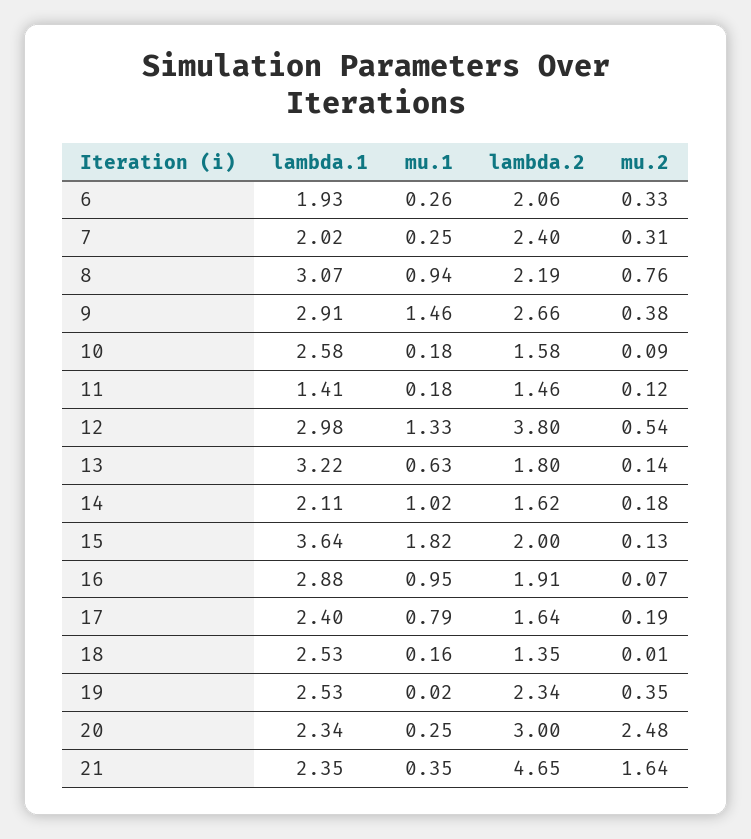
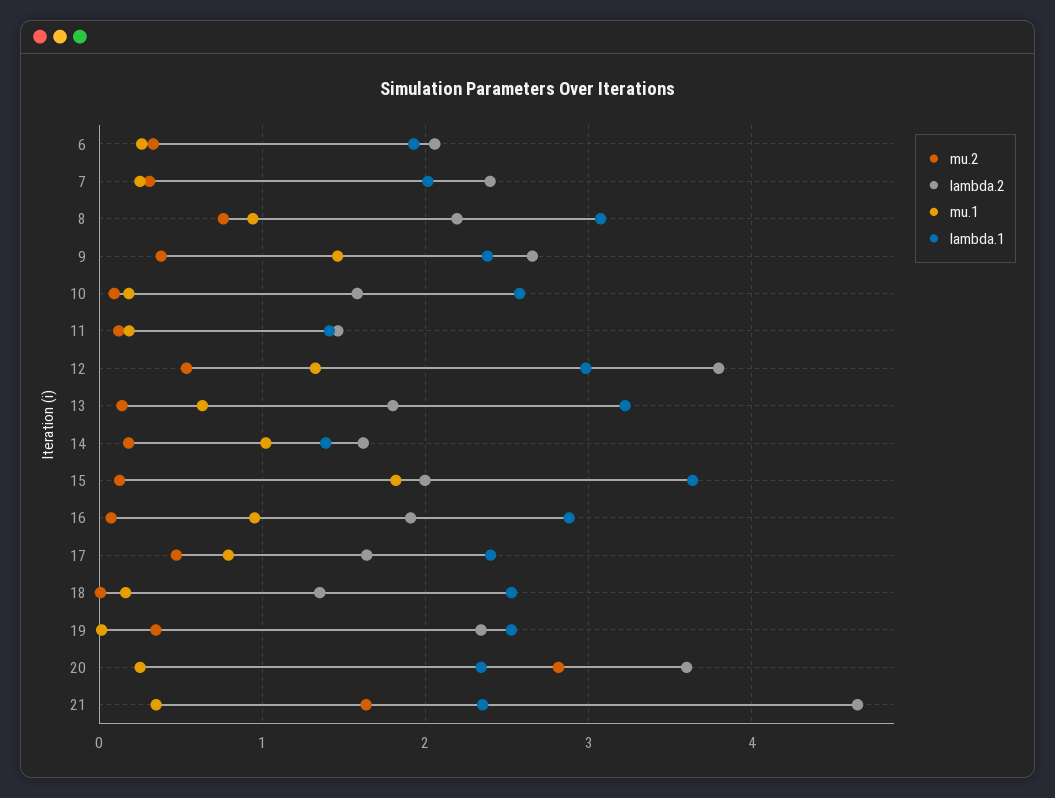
  {
    "lambda.1": {
      "6": 1.93,
      "7": 2.02,
      "8": 3.07,
-     "9": 2.91,
+     "9": 2.4,
      "10": 2.58,
      "11": 1.41,
      "12": 2.98,
      "13": 3.22,
-     "14": 2.11,
+     "14": 1.4,
      "15": 3.64,
      "16": 2.88,
      "17": 2.4,
      "18": 2.53,
      "19": 2.53,
      "20": 2.34,
      "21": 2.35
    },
    "mu.1": {
      "6": 0.26,
      "7": 0.25,
      "8": 0.94,
      "9": 1.46,
      "10": 0.18,
      "11": 0.18,
      "12": 1.33,
      "13": 0.63,
      "14": 1.02,
      "15": 1.82,
      "16": 0.95,
      "17": 0.79,
      "18": 0.16,
      "19": 0.02,
      "20": 0.25,
      "21": 0.35
    },
    "lambda.2": {
      "6": 2.06,
      "7": 2.4,
      "8": 2.19,
      "9": 2.66,
      "10": 1.58,
      "11": 1.46,
      "12": 3.8,
      "13": 1.8,
      "14": 1.62,
      "15": 2,
      "16": 1.91,
      "17": 1.64,
      "18": 1.35,
      "19": 2.34,
-     "20": 3,
+     "20": 3.6,
      "21": 4.65
    },
    "mu.2": {
      "6": 0.33,
      "7": 0.31,
      "8": 0.76,
      "9": 0.38,
      "10": 0.09,
      "11": 0.12,
      "12": 0.54,
      "13": 0.14,
      "14": 0.18,
      "15": 0.13,
      "16": 0.07,
-     "17": 0.19,
+     "17": 0.5,
      "18": 0.01,
      "19": 0.35,
-     "20": 2.48,
+     "20": 2.8,
      "21": 1.64
    }
  }

